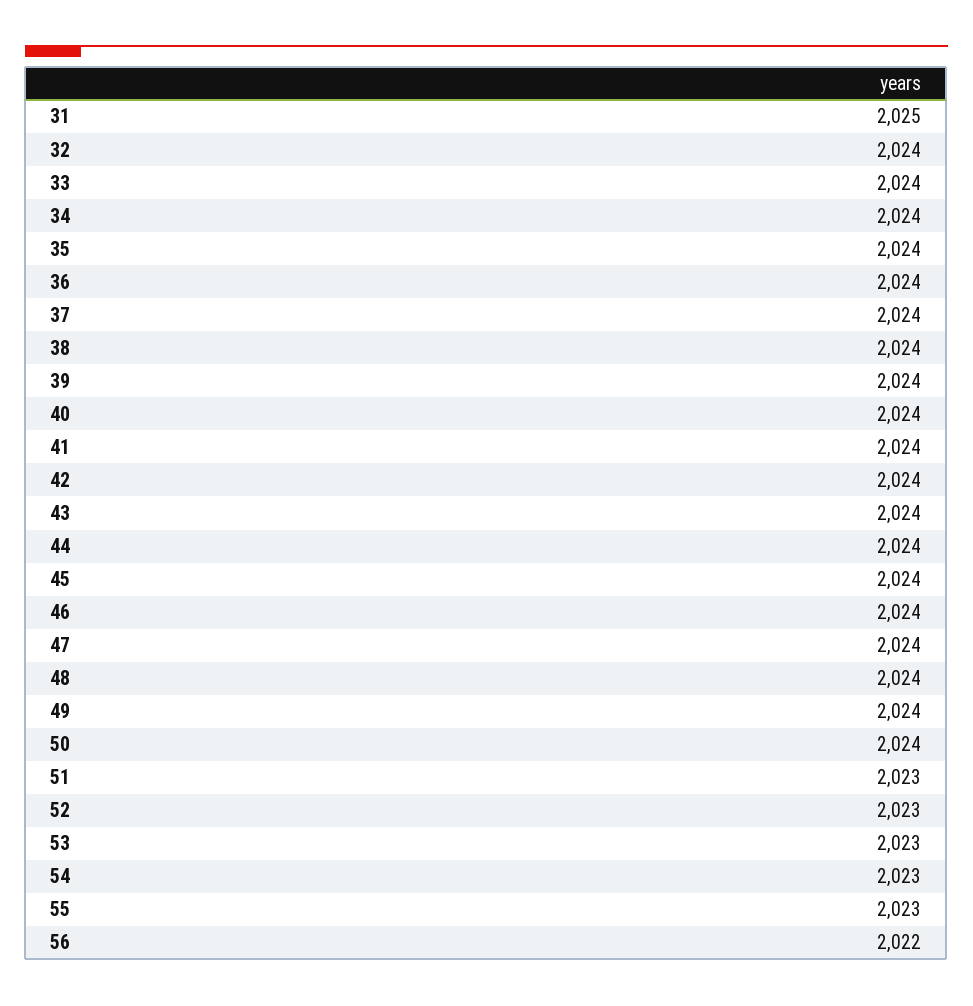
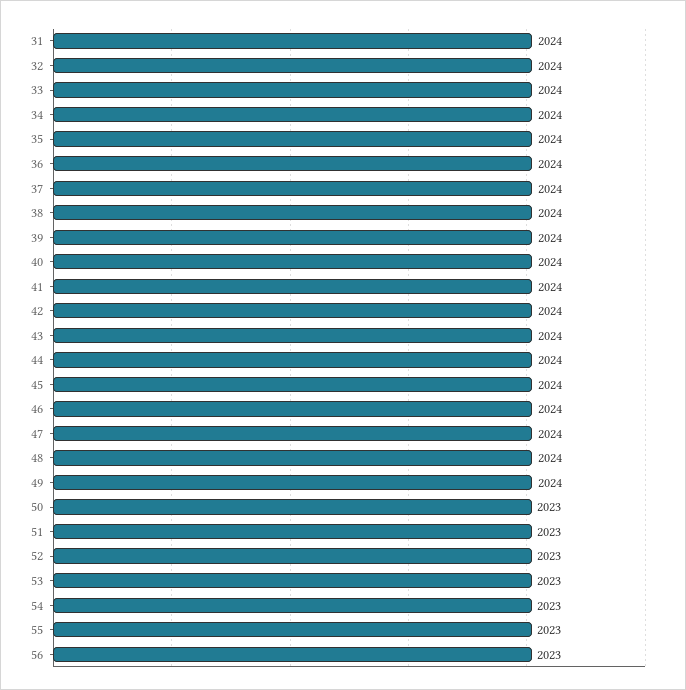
  {
-   "31": 2025,
+   "31": 2024,
    "32": 2024,
    "33": 2024,
    "34": 2024,
    "35": 2024,
    "36": 2024,
    "37": 2024,
    "38": 2024,
    "39": 2024,
    "40": 2024,
    "41": 2024,
    "42": 2024,
    "43": 2024,
    "44": 2024,
    "45": 2024,
    "46": 2024,
    "47": 2024,
    "48": 2024,
    "49": 2024,
-   "50": 2024,
+   "50": 2023,
    "51": 2023,
    "52": 2023,
    "53": 2023,
    "54": 2023,
    "55": 2023,
-   "56": 2022
+   "56": 2023
  }

